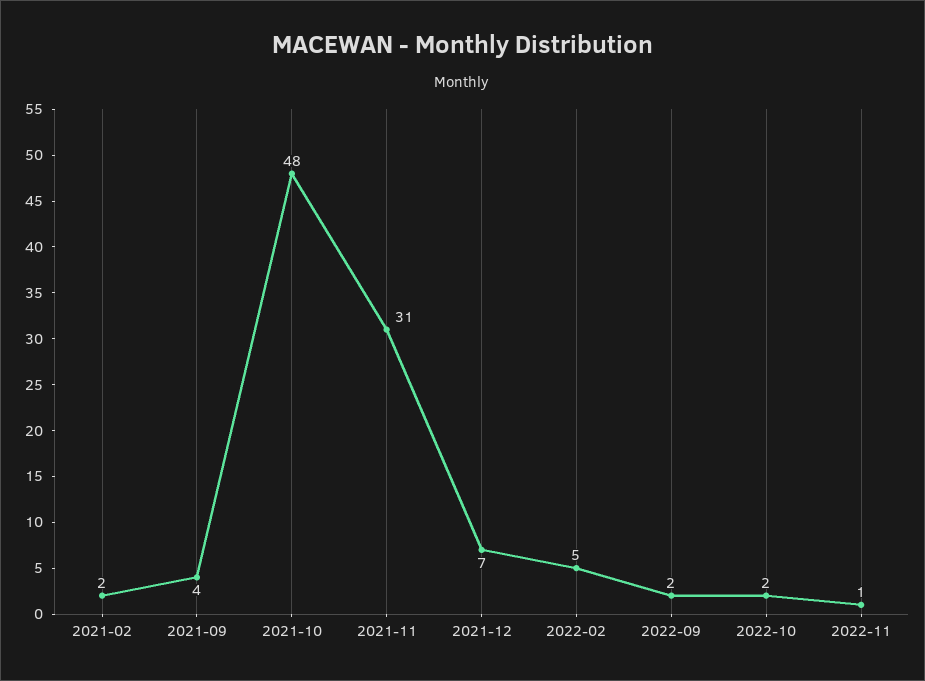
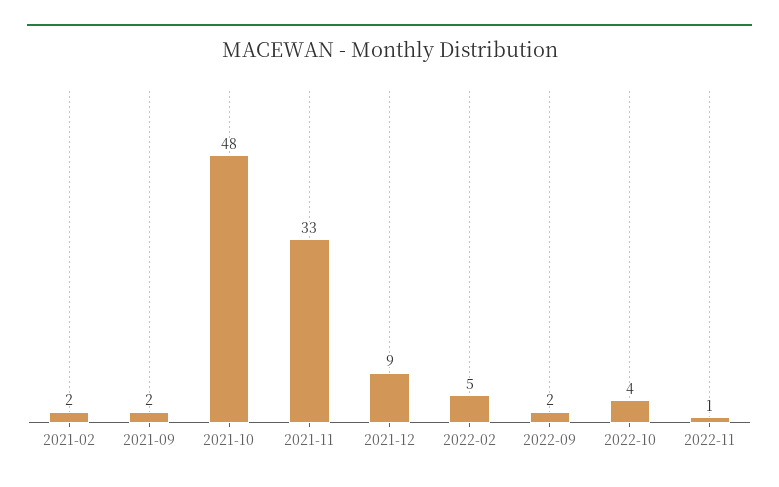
  {
    "2021-02": 2,
-   "2021-09": 4,
+   "2021-09": 2,
    "2021-10": 48,
-   "2021-11": 31,
+   "2021-11": 33,
-   "2021-12": 7,
+   "2021-12": 9,
    "2022-02": 5,
    "2022-09": 2,
-   "2022-10": 2,
+   "2022-10": 4,
    "2022-11": 1
  }

